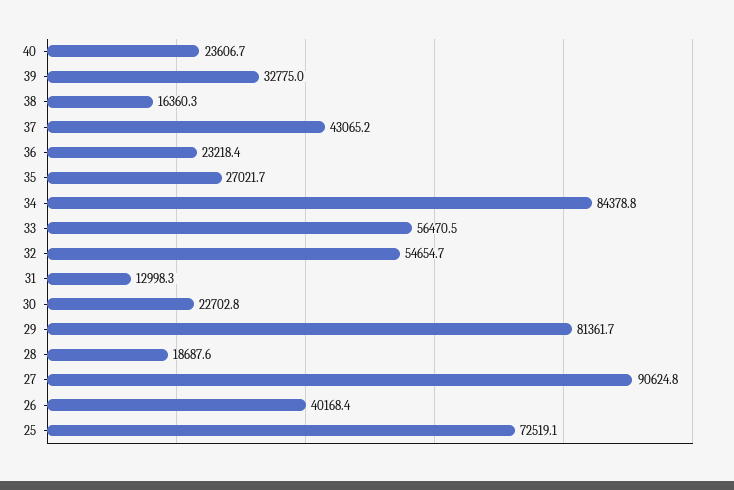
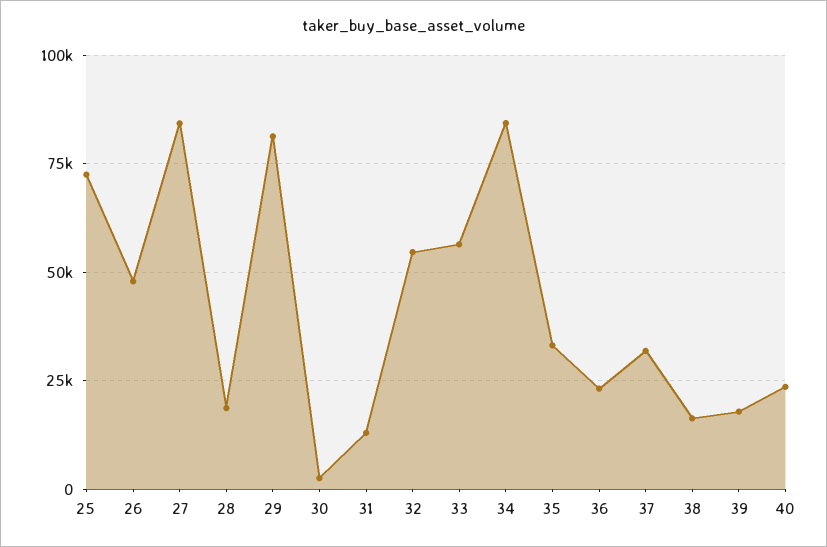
  {
    "40": 23606.7,
-   "39": 32775,
+   "39": 17500,
    "38": 16360.3,
-   "37": 43065.2,
+   "37": 32500,
    "36": 23218.4,
-   "35": 27021.7,
+   "35": 32500,
    "34": 84378.8,
    "33": 56470.5,
    "32": 54654.7,
    "31": 12998.3,
-   "30": 22702.8,
+   "30": 2500,
    "29": 81361.7,
    "28": 18687.6,
-   "27": 90624.8,
+   "27": 85000,
-   "26": 40168.4,
+   "26": 47500,
    "25": 72519.1
  }

